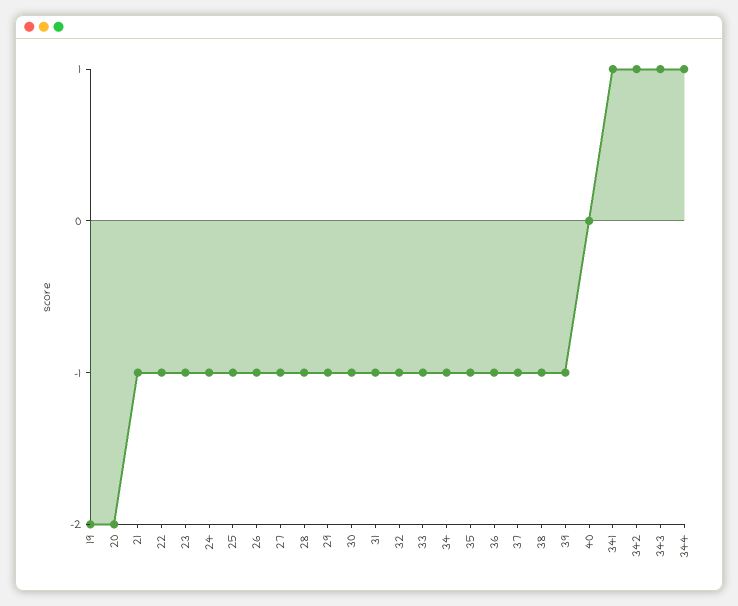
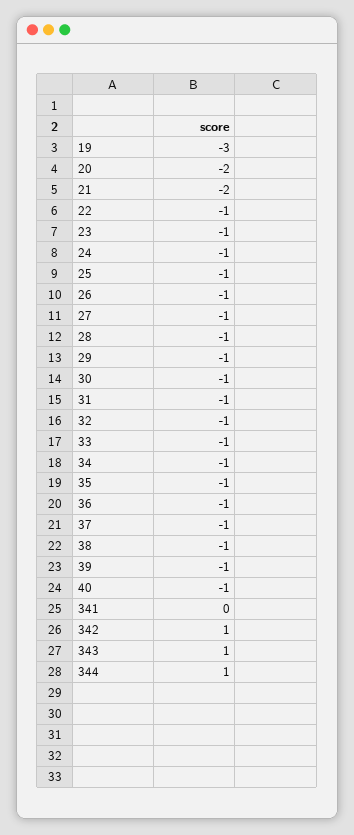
  {
-   "19": -2,
+   "19": -3,
    "20": -2,
-   "21": -1,
+   "21": -2,
    "22": -1,
    "23": -1,
    "24": -1,
    "25": -1,
    "26": -1,
    "27": -1,
    "28": -1,
    "29": -1,
    "30": -1,
    "31": -1,
    "32": -1,
    "33": -1,
    "34": -1,
    "35": -1,
    "36": -1,
    "37": -1,
    "38": -1,
    "39": -1,
-   "40": 0,
+   "40": -1,
-   "341": 1,
+   "341": 0,
    "342": 1,
    "343": 1,
    "344": 1
  }

